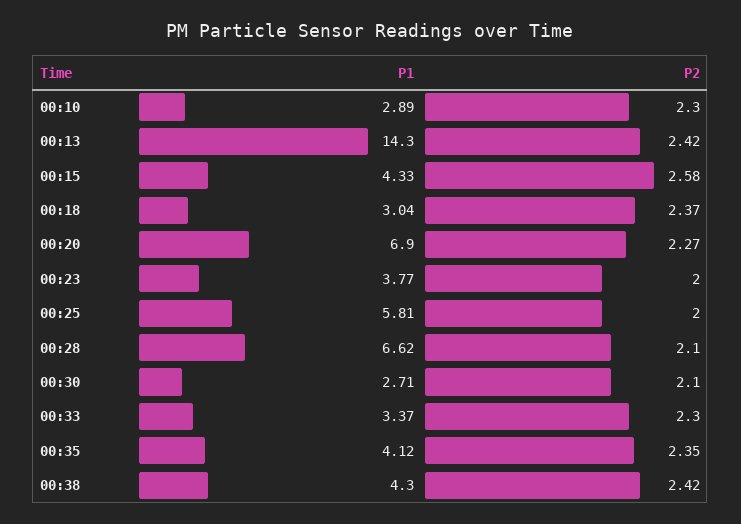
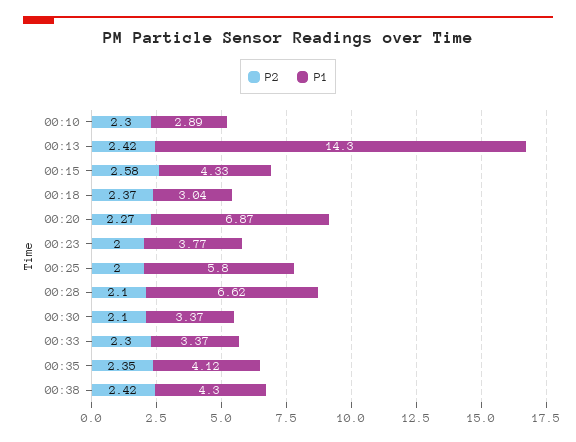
  {
    "P1": {
      "00:10": 2.89,
      "00:13": 14.3,
      "00:15": 4.33,
      "00:18": 3.04,
-     "00:20": 6.9,
+     "00:20": 6.87,
      "00:23": 3.77,
-     "00:25": 5.81,
+     "00:25": 5.8,
      "00:28": 6.62,
-     "00:30": 2.71,
+     "00:30": 3.37,
      "00:33": 3.37,
      "00:35": 4.12,
      "00:38": 4.3
    },
    "P2": {
      "00:10": 2.3,
      "00:13": 2.42,
      "00:15": 2.58,
      "00:18": 2.37,
      "00:20": 2.27,
      "00:23": 2,
      "00:25": 2,
      "00:28": 2.1,
      "00:30": 2.1,
      "00:33": 2.3,
      "00:35": 2.35,
      "00:38": 2.42
    }
  }

